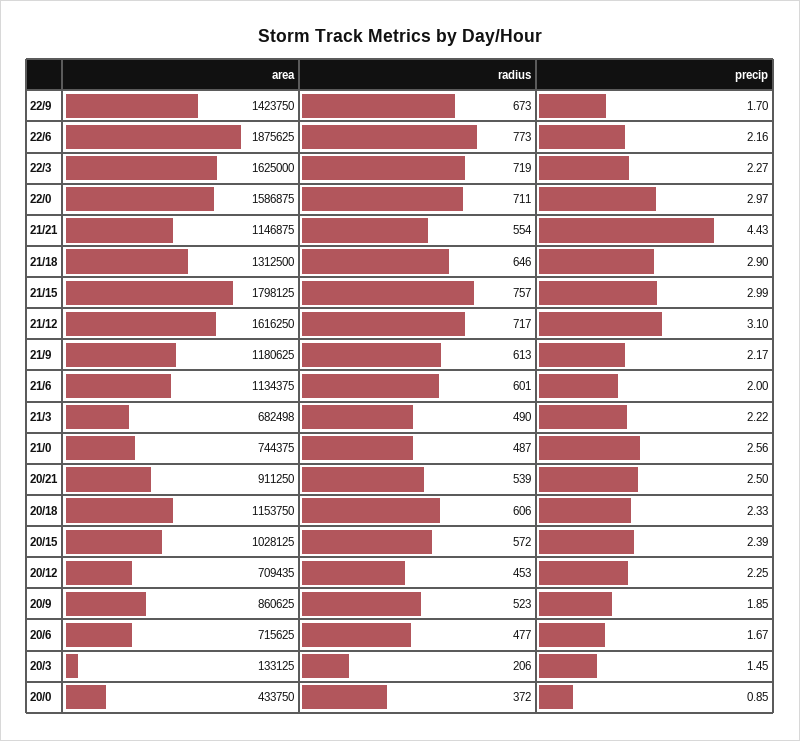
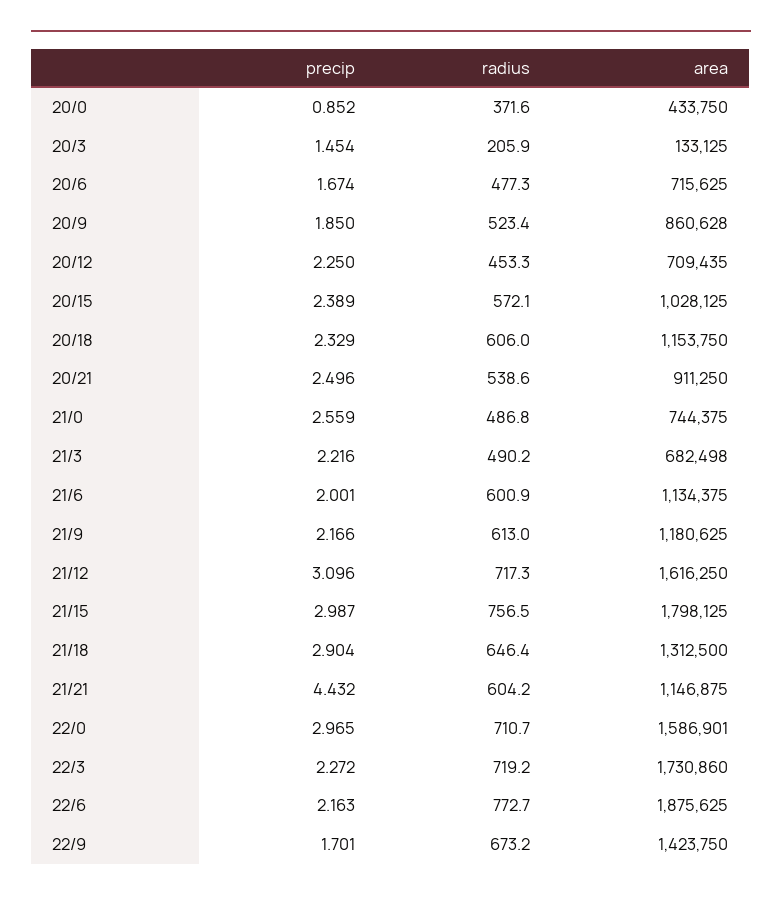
  {
    "area": {
      "22/9": 1423750,
      "22/6": 1875625,
-     "22/3": 1625000,
+     "22/3": 1730860,
-     "22/0": 1586875,
+     "22/0": 1586901,
      "21/21": 1146875,
      "21/18": 1312500,
      "21/15": 1798125,
      "21/12": 1616250,
      "21/9": 1180625,
      "21/6": 1134375,
      "21/3": 682498,
      "21/0": 744375,
      "20/21": 911250,
      "20/18": 1153750,
      "20/15": 1028125,
      "20/12": 709435,
-     "20/9": 860625,
+     "20/9": 860628,
      "20/6": 715625,
      "20/3": 133125,
      "20/0": 433750
    },
    "radius": {
      "22/9": 673.2,
      "22/6": 772.7,
      "22/3": 719.2,
      "22/0": 710.7,
-     "21/21": 554,
+     "21/21": 604.2,
      "21/18": 646.4,
      "21/15": 756.5,
      "21/12": 717.3,
      "21/9": 613,
      "21/6": 600.9,
      "21/3": 490.2,
      "21/0": 486.8,
      "20/21": 538.6,
      "20/18": 606,
      "20/15": 572.1,
      "20/12": 453.3,
      "20/9": 523.4,
      "20/6": 477.3,
      "20/3": 205.9,
      "20/0": 371.6
    },
    "precip": {
      "22/9": 1.701,
      "22/6": 2.163,
      "22/3": 2.272,
      "22/0": 2.965,
      "21/21": 4.432,
      "21/18": 2.904,
      "21/15": 2.987,
      "21/12": 3.096,
      "21/9": 2.166,
      "21/6": 2.001,
      "21/3": 2.216,
      "21/0": 2.559,
      "20/21": 2.496,
      "20/18": 2.329,
      "20/15": 2.389,
      "20/12": 2.25,
      "20/9": 1.85,
      "20/6": 1.674,
      "20/3": 1.454,
      "20/0": 0.852
    }
  }

